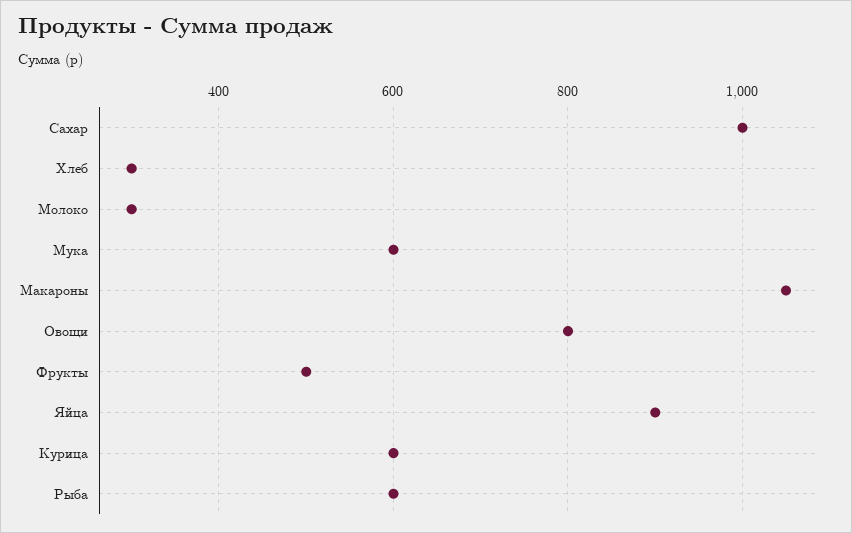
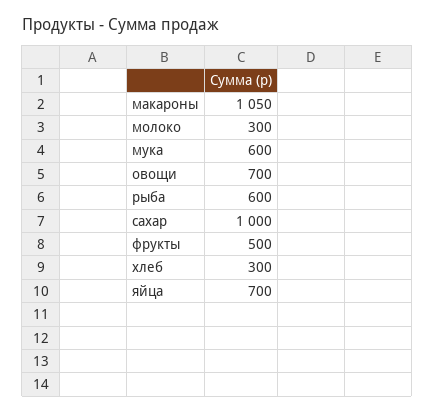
  {
    "Сахар": 1000,
    "Хлеб": 300,
    "Молоко": 300,
    "Мука": 600,
    "Макароны": 1050,
-   "Овощи": 800,
+   "Овощи": 700,
    "Фрукты": 500,
-   "Яйца": 900,
+   "Яйца": 700,
-   "Курица": 600,
    "Рыба": 600
  }

